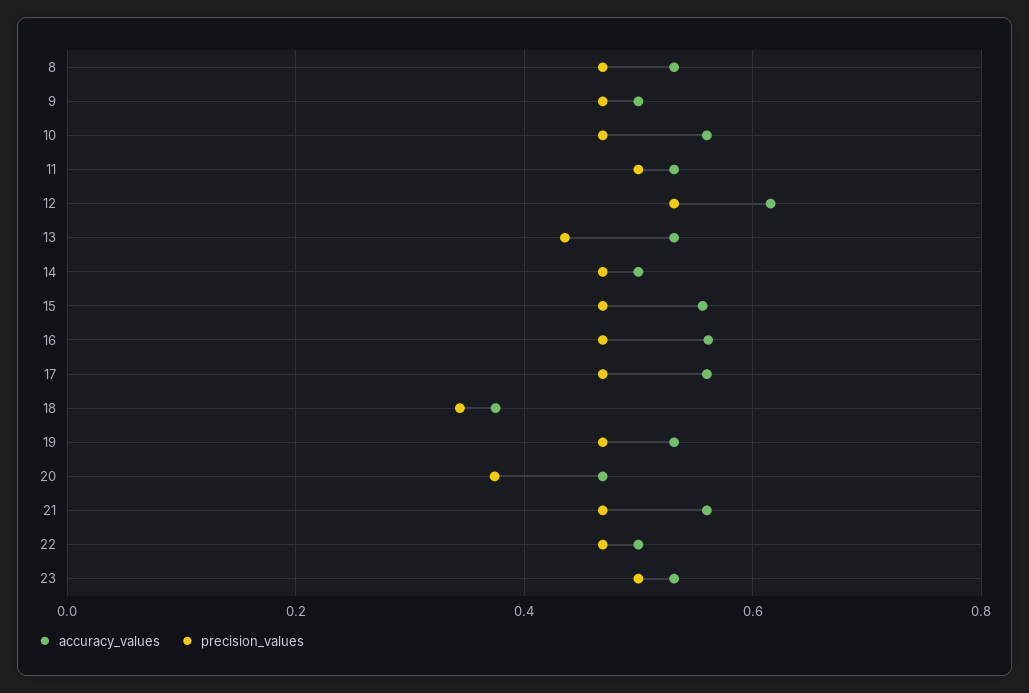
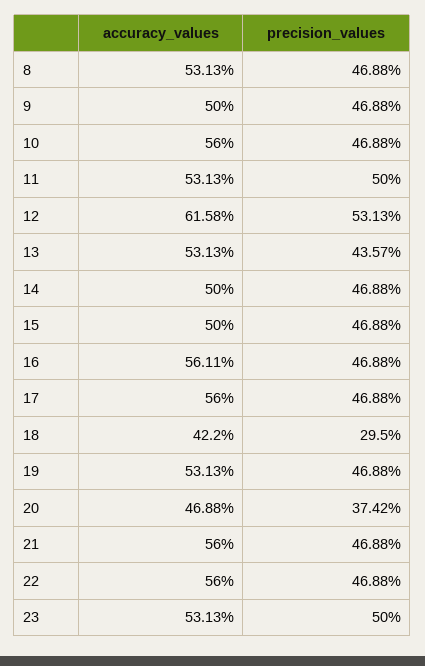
  {
    "accuracy_values": {
      "8": 0.5313,
      "9": 0.5,
      "10": 0.56,
      "11": 0.5313,
      "12": 0.6158,
      "13": 0.5313,
      "14": 0.5,
-     "15": 0.56,
+     "15": 0.5,
      "16": 0.5611,
      "17": 0.56,
-     "18": 0.38,
+     "18": 0.422,
      "19": 0.5313,
      "20": 0.4688,
      "21": 0.56,
-     "22": 0.5,
+     "22": 0.56,
      "23": 0.5313
    },
    "precision_values": {
      "8": 0.4688,
      "9": 0.4688,
      "10": 0.4688,
      "11": 0.5,
      "12": 0.5313,
      "13": 0.4357,
      "14": 0.4688,
      "15": 0.4688,
      "16": 0.4688,
      "17": 0.4688,
-     "18": 0.34,
+     "18": 0.295,
      "19": 0.4688,
      "20": 0.3742,
      "21": 0.4688,
      "22": 0.4688,
      "23": 0.5
    }
  }

